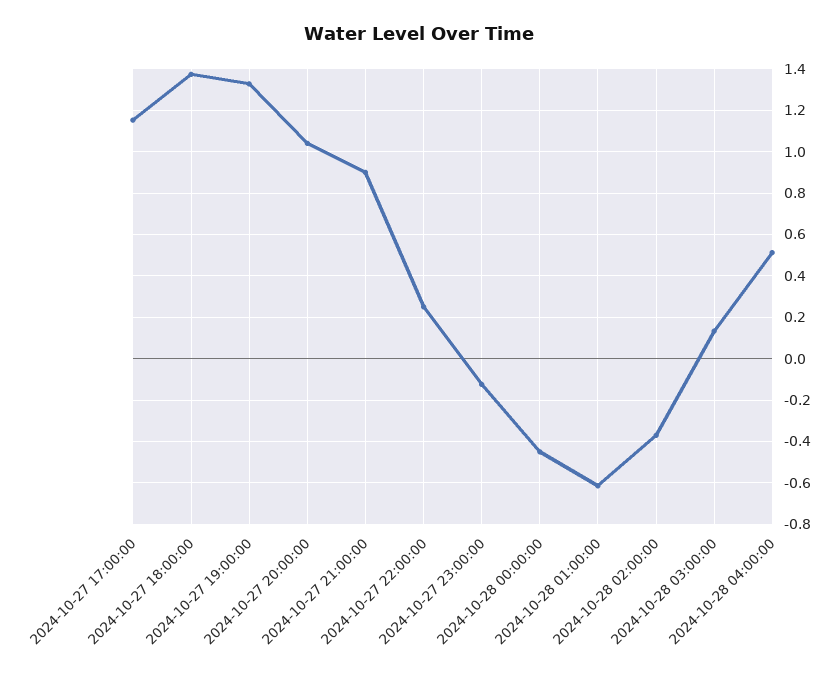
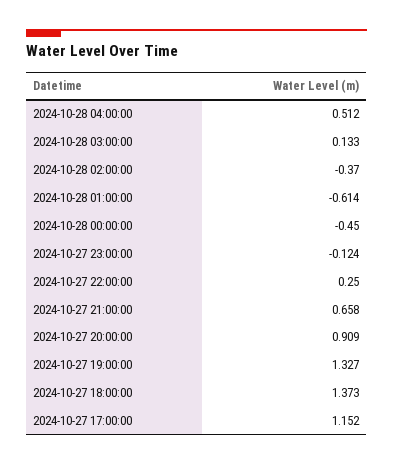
  {
    "2024-10-27 17:00:00": 1.152,
    "2024-10-27 18:00:00": 1.373,
    "2024-10-27 19:00:00": 1.327,
-   "2024-10-27 20:00:00": 1.05,
+   "2024-10-27 20:00:00": 0.909,
-   "2024-10-27 21:00:00": 0.9,
+   "2024-10-27 21:00:00": 0.658,
    "2024-10-27 22:00:00": 0.25,
    "2024-10-27 23:00:00": -0.124,
    "2024-10-28 00:00:00": -0.45,
    "2024-10-28 01:00:00": -0.614,
    "2024-10-28 02:00:00": -0.37,
    "2024-10-28 03:00:00": 0.133,
    "2024-10-28 04:00:00": 0.512
  }

